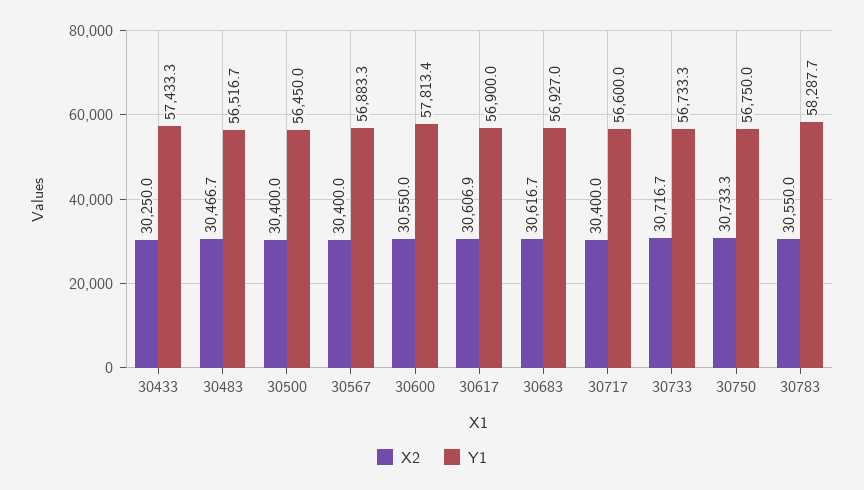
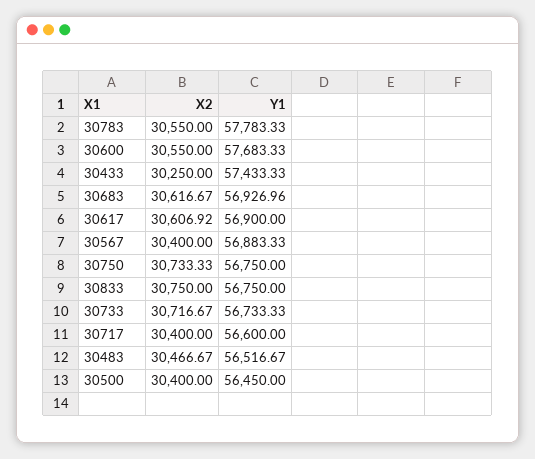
  {
    "X2": {
      "30433": 30250,
      "30483": 30466.67,
      "30500": 30400,
      "30567": 30400,
      "30600": 30550,
      "30617": 30606.92,
      "30683": 30616.67,
      "30717": 30400,
      "30733": 30716.67,
      "30750": 30733.33,
-     "30783": 30550
+     "30783": 30550,
+     "30833": 30750
    },
    "Y1": {
      "30433": 57433.33,
      "30483": 56516.67,
      "30500": 56450,
      "30567": 56883.33,
-     "30600": 57813.4,
+     "30600": 57683.33,
      "30617": 56900,
      "30683": 56926.96,
      "30717": 56600,
      "30733": 56733.33,
      "30750": 56750,
-     "30783": 58287.7
+     "30783": 57783.33,
+     "30833": 56750
    }
  }

